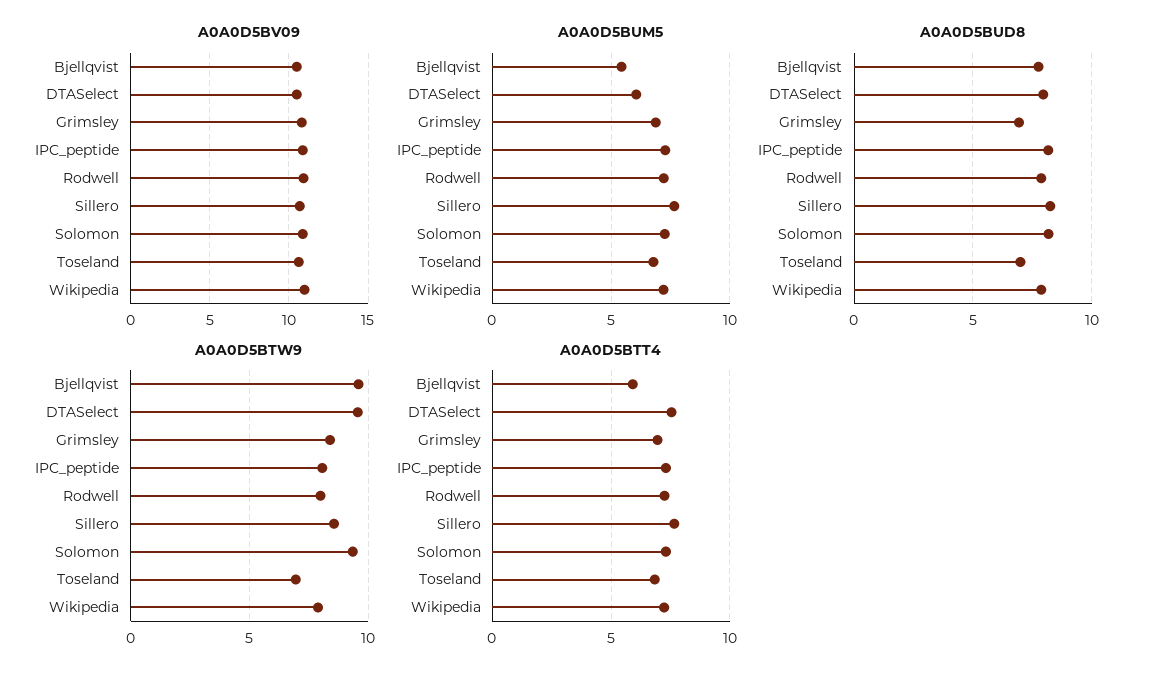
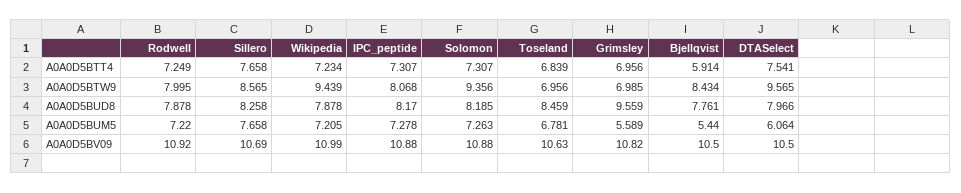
  {
    "A0A0D5BV09": {
      "Bjellqvist": 10.5,
      "DTASelect": 10.5,
      "Grimsley": 10.82,
      "IPC_peptide": 10.88,
      "Rodwell": 10.92,
      "Sillero": 10.69,
      "Solomon": 10.88,
      "Toseland": 10.63,
      "Wikipedia": 10.99
    },
    "A0A0D5BUM5": {
      "Bjellqvist": 5.44,
      "DTASelect": 6.064,
-     "Grimsley": 7,
+     "Grimsley": 5.589,
      "IPC_peptide": 7.278,
      "Rodwell": 7.22,
      "Sillero": 7.658,
      "Solomon": 7.263,
      "Toseland": 6.781,
      "Wikipedia": 7.205
    },
    "A0A0D5BUD8": {
      "Bjellqvist": 7.761,
      "DTASelect": 7.966,
-     "Grimsley": 7,
+     "Grimsley": 9.559,
      "IPC_peptide": 8.17,
      "Rodwell": 7.878,
      "Sillero": 8.258,
      "Solomon": 8.185,
-     "Toseland": 7,
+     "Toseland": 8.459,
      "Wikipedia": 7.878
    },
    "A0A0D5BTW9": {
-     "Bjellqvist": 9.5,
+     "Bjellqvist": 8.434,
      "DTASelect": 9.565,
-     "Grimsley": 8.5,
+     "Grimsley": 6.985,
      "IPC_peptide": 8.068,
      "Rodwell": 7.995,
      "Sillero": 8.565,
      "Solomon": 9.356,
      "Toseland": 6.956,
-     "Wikipedia": 8
+     "Wikipedia": 9.439
    },
    "A0A0D5BTT4": {
      "Bjellqvist": 5.914,
      "DTASelect": 7.541,
      "Grimsley": 6.956,
      "IPC_peptide": 7.307,
      "Rodwell": 7.249,
      "Sillero": 7.658,
      "Solomon": 7.307,
      "Toseland": 6.839,
      "Wikipedia": 7.234
    }
  }

